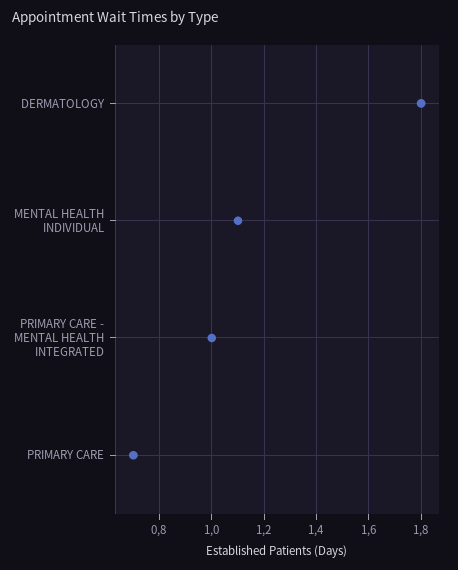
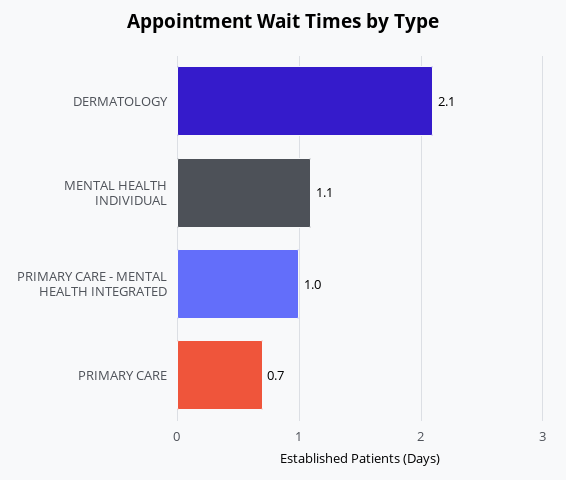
  {
-   "DERMATOLOGY": 1.8,
+   "DERMATOLOGY": 2.1,
    "MENTAL HEALTH INDIVIDUAL": 1.1,
    "PRIMARY CARE - MENTAL HEALTH INTEGRATED": 1,
    "PRIMARY CARE": 0.7
  }

